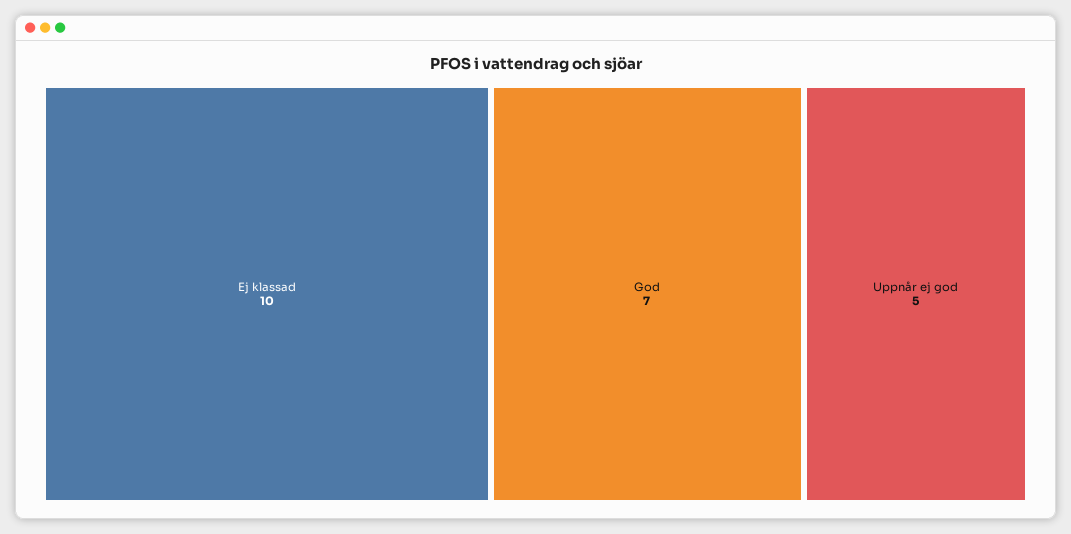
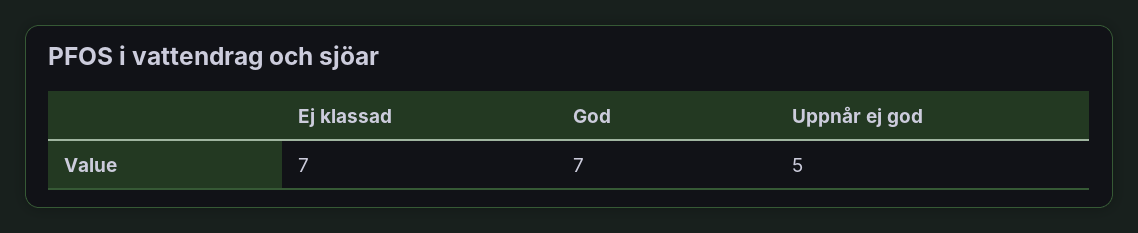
  {
-   "Ej klassad": 10,
+   "Ej klassad": 7,
    "God": 7,
    "Uppnår ej god": 5
  }

